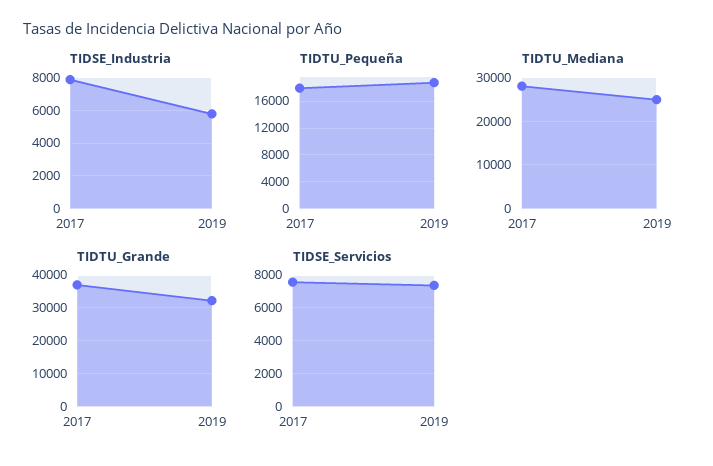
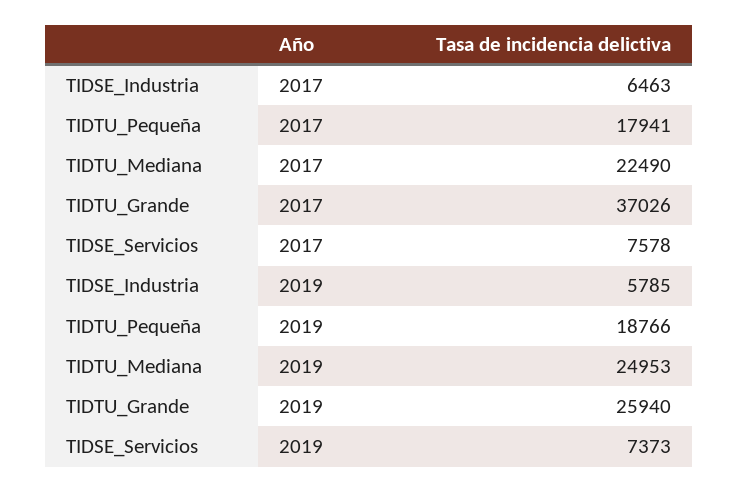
  {
    "TIDSE_Industria": {
-     "2017": 8000,
+     "2017": 6463,
      "2019": 5785
    },
    "TIDTU_Pequeña": {
      "2017": 17941,
      "2019": 18766
    },
    "TIDTU_Mediana": {
-     "2017": 28000,
+     "2017": 22490,
      "2019": 24953
    },
    "TIDTU_Grande": {
      "2017": 37026,
-     "2019": 32000
+     "2019": 25940
    },
    "TIDSE_Servicios": {
      "2017": 7578,
      "2019": 7373
    }
  }

